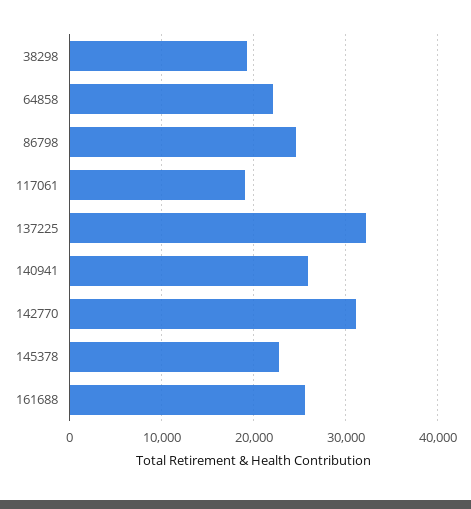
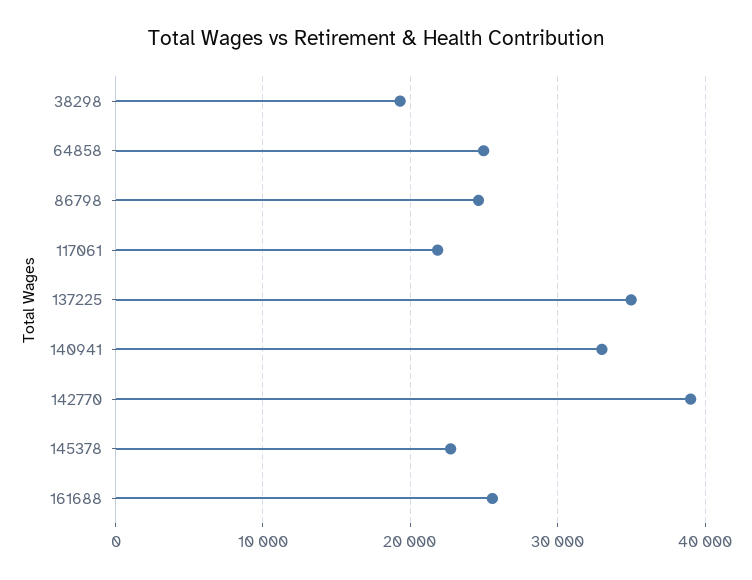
  {
    "38298": 19000,
-   "64858": 22000,
+   "64858": 25000,
    "86798": 25000,
-   "117061": 19000,
+   "117061": 22000,
-   "137225": 32000,
+   "137225": 35000,
-   "140941": 26000,
+   "140941": 33000,
-   "142770": 31000,
+   "142770": 39000,
    "145378": 23000,
    "161688": 26000
  }

